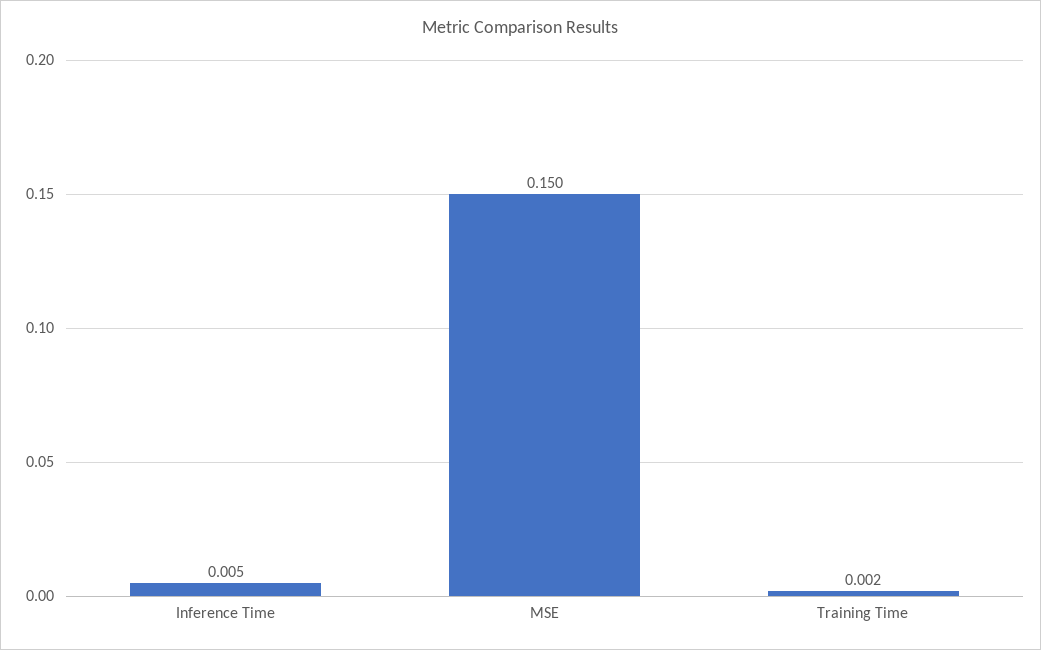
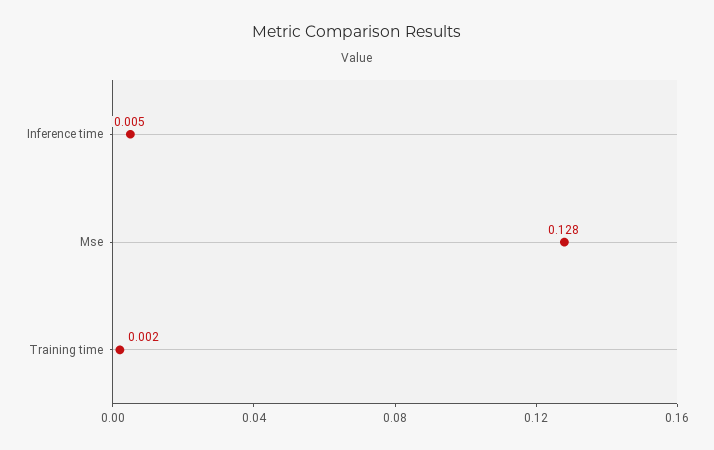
  {
    "Inference Time": 0.005,
-   "MSE": 0.15,
+   "MSE": 0.128,
    "Training Time": 0.002
  }

